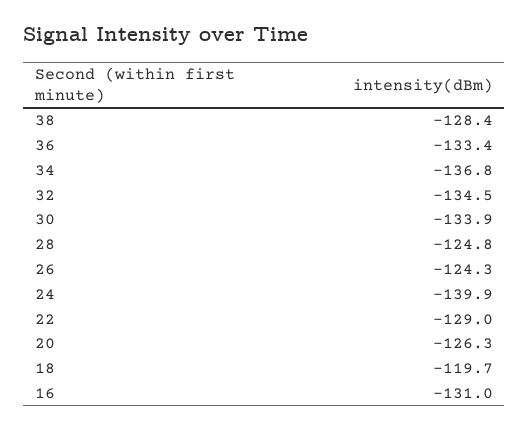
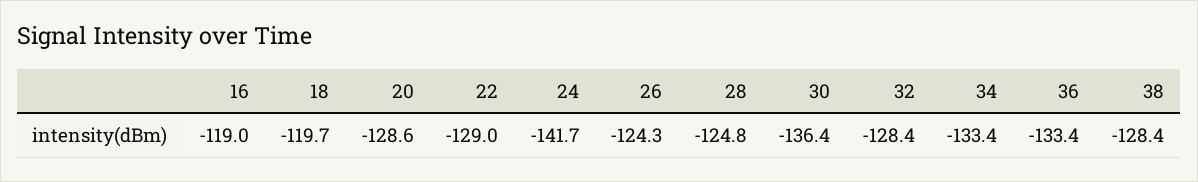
  {
    "38": -128.4,
    "36": -133.4,
-   "34": -136.8,
+   "34": -133.4,
-   "32": -134.5,
+   "32": -128.4,
-   "30": -133.9,
+   "30": -136.4,
    "28": -124.8,
    "26": -124.3,
-   "24": -139.9,
+   "24": -141.7,
    "22": -129,
-   "20": -126.3,
+   "20": -128.6,
    "18": -119.7,
-   "16": -131
+   "16": -119
  }

